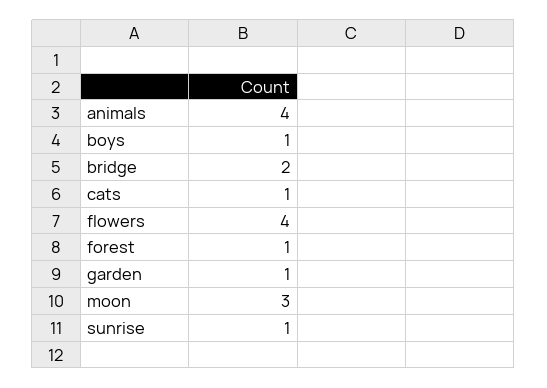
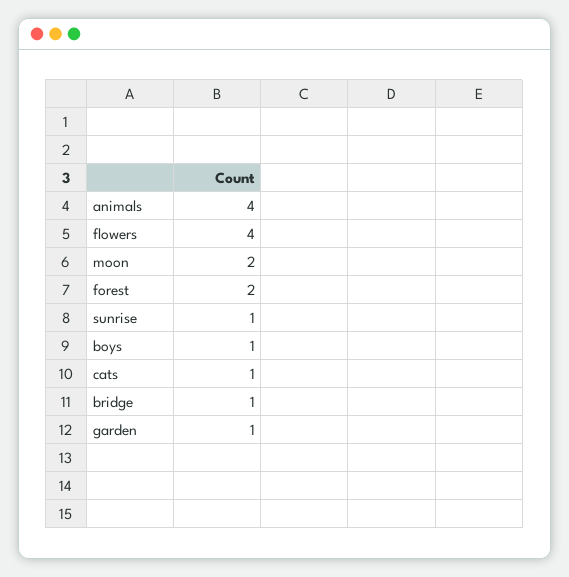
  {
    "animals": 4,
    "boys": 1,
-   "bridge": 2,
+   "bridge": 1,
    "cats": 1,
    "flowers": 4,
-   "forest": 1,
+   "forest": 2,
    "garden": 1,
-   "moon": 3,
+   "moon": 2,
    "sunrise": 1
  }

